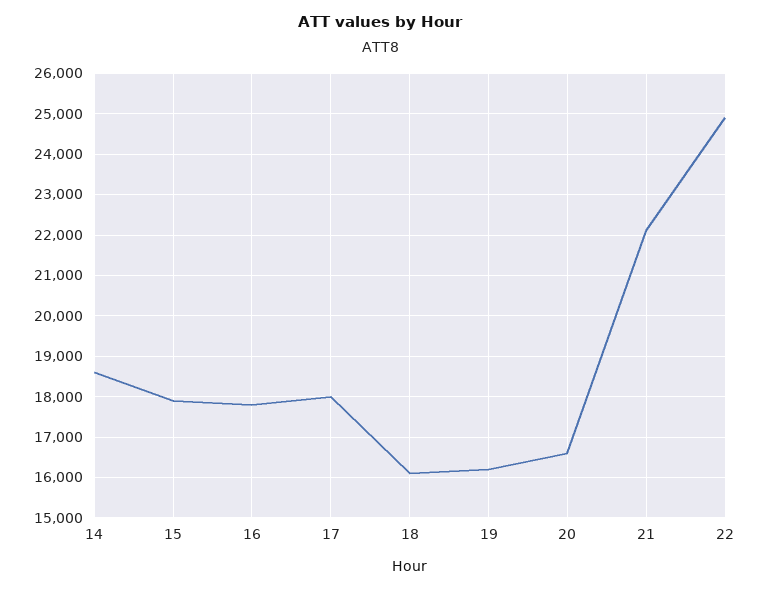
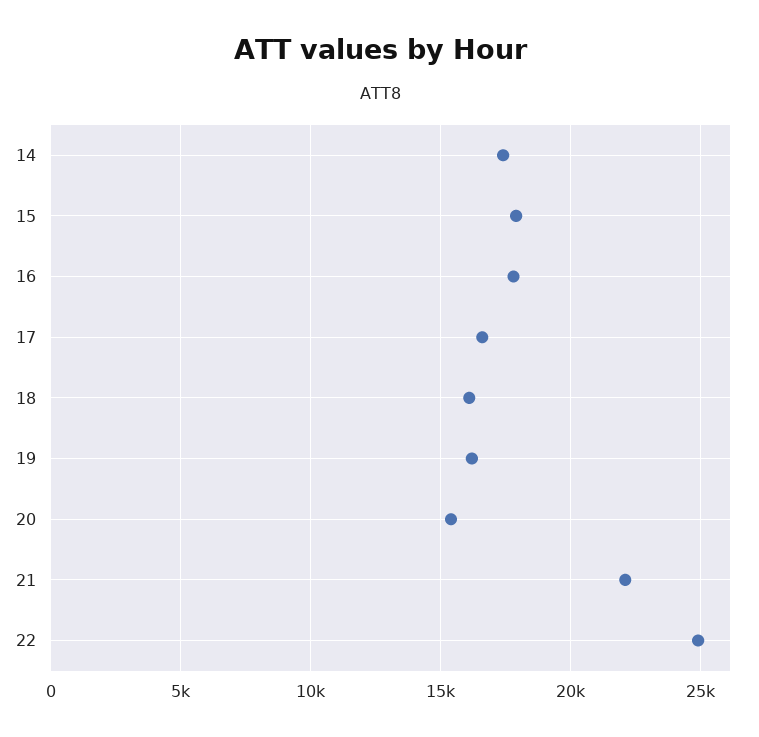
  {
-   "14": 18600,
+   "14": 17500,
    "15": 18000,
    "16": 17800,
-   "17": 18000,
+   "17": 16500,
    "18": 16200,
    "19": 16200,
-   "20": 16600,
+   "20": 15500,
    "21": 22200,
    "22": 25000
  }

